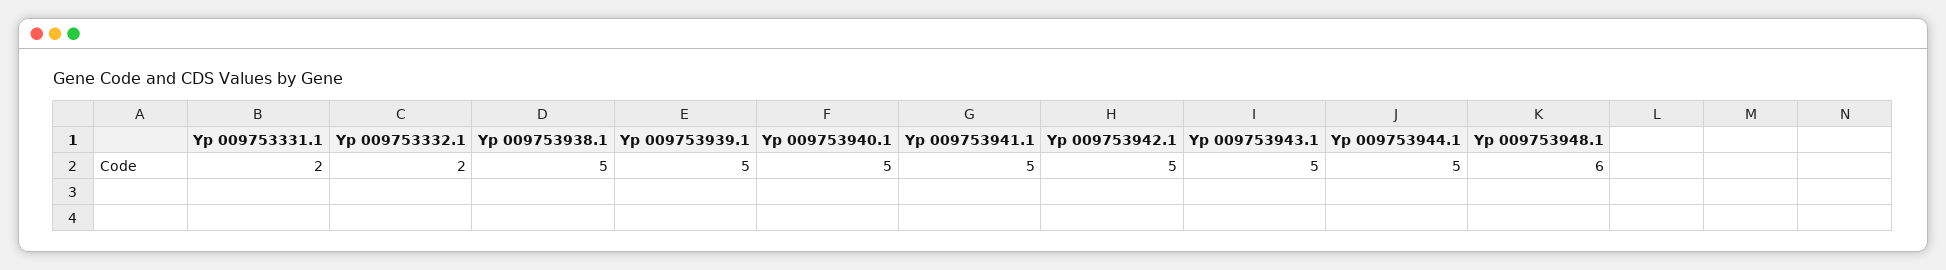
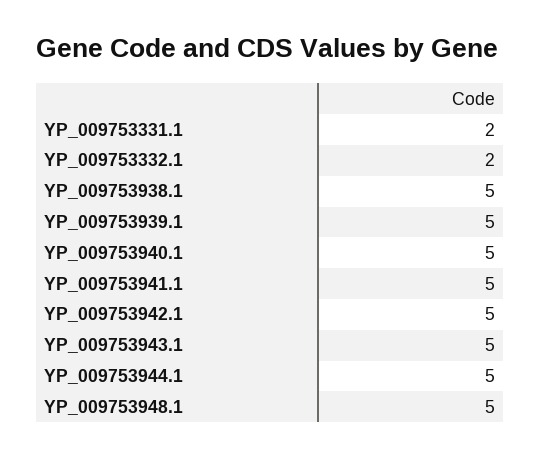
  {
    "Yp 009753331.1": 2,
    "Yp 009753332.1": 2,
    "Yp 009753938.1": 5,
    "Yp 009753939.1": 5,
    "Yp 009753940.1": 5,
    "Yp 009753941.1": 5,
    "Yp 009753942.1": 5,
    "Yp 009753943.1": 5,
    "Yp 009753944.1": 5,
-   "Yp 009753948.1": 6
+   "Yp 009753948.1": 5
  }

